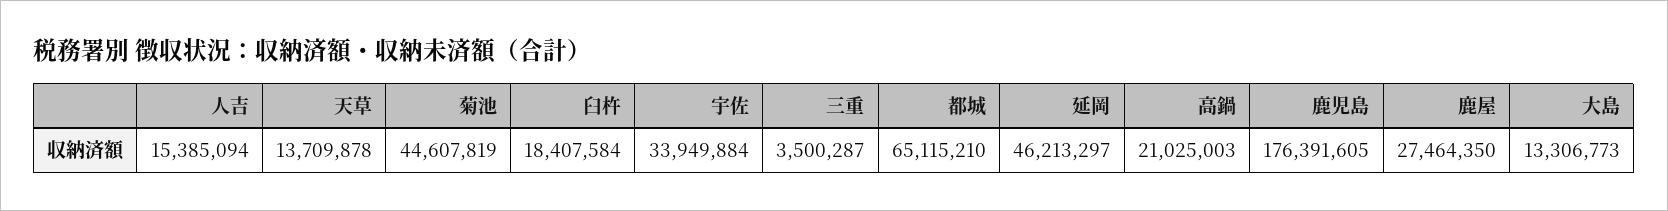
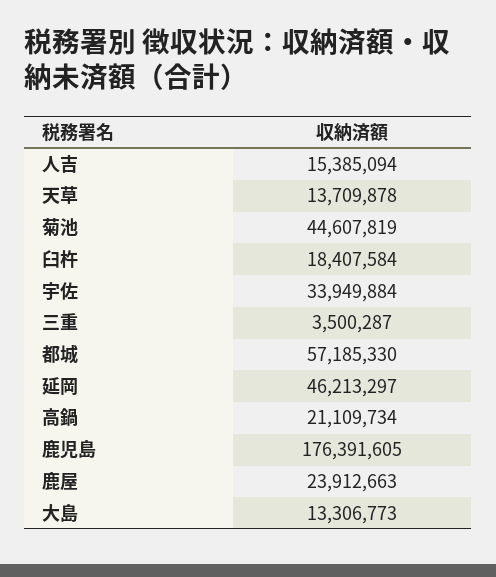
  {
    "人吉": 15385094,
    "天草": 13709878,
    "菊池": 44607819,
    "臼杵": 18407584,
    "宇佐": 33949884,
    "三重": 3500287,
-   "都城": 65115210,
+   "都城": 57185330,
    "延岡": 46213297,
-   "高鍋": 21025003,
+   "高鍋": 21109734,
    "鹿児島": 176391605,
-   "鹿屋": 27464350,
+   "鹿屋": 23912663,
    "大島": 13306773
  }

